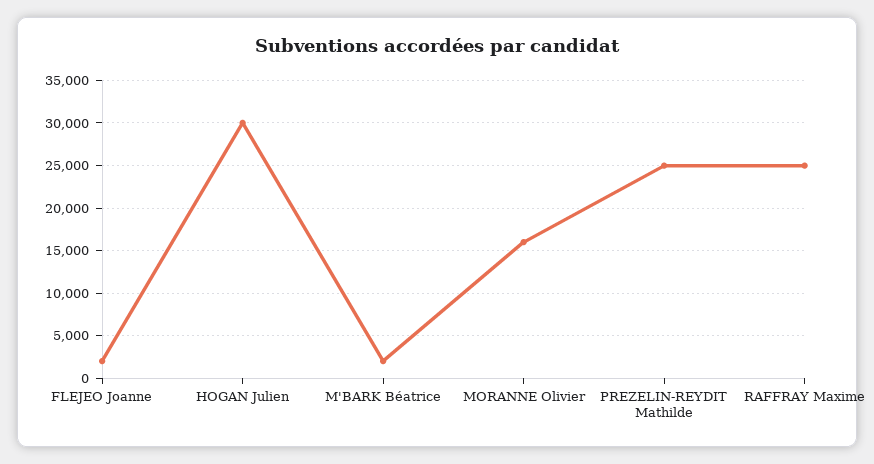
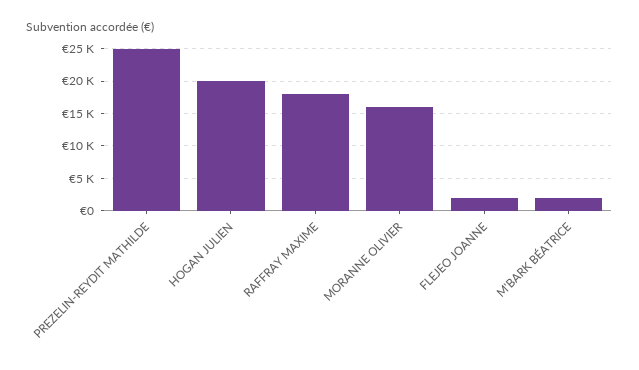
  {
    "FLEJEO Joanne": 2000,
-   "HOGAN Julien": 30000,
+   "HOGAN Julien": 20000,
    "M'BARK Béatrice": 2000,
    "MORANNE Olivier": 16000,
    "PREZELIN-REYDIT Mathilde": 25000,
-   "RAFFRAY Maxime": 25000
+   "RAFFRAY Maxime": 18000
  }

